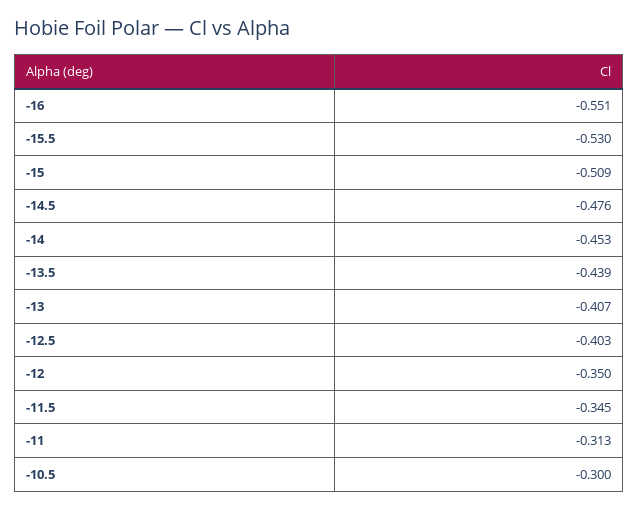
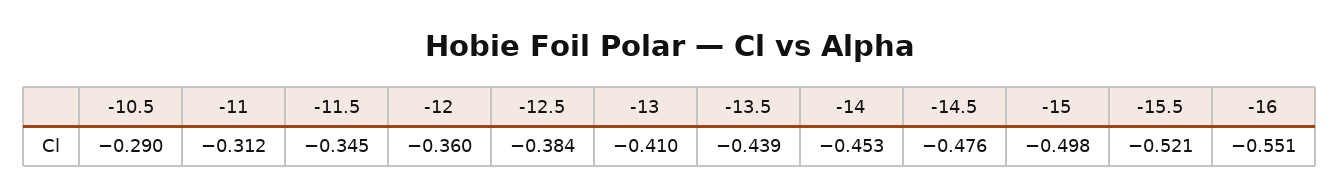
  {
    "-16": -0.551,
-   "-15.5": -0.53,
+   "-15.5": -0.521,
-   "-15": -0.509,
+   "-15": -0.498,
    "-14.5": -0.476,
    "-14": -0.453,
    "-13.5": -0.439,
-   "-13": -0.407,
+   "-13": -0.41,
-   "-12.5": -0.403,
+   "-12.5": -0.384,
-   "-12": -0.35,
+   "-12": -0.36,
    "-11.5": -0.345,
-   "-11": -0.313,
+   "-11": -0.312,
-   "-10.5": -0.3
+   "-10.5": -0.29
  }

